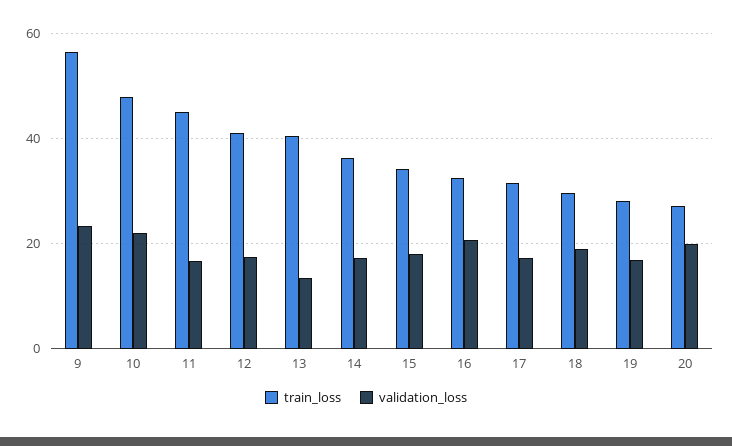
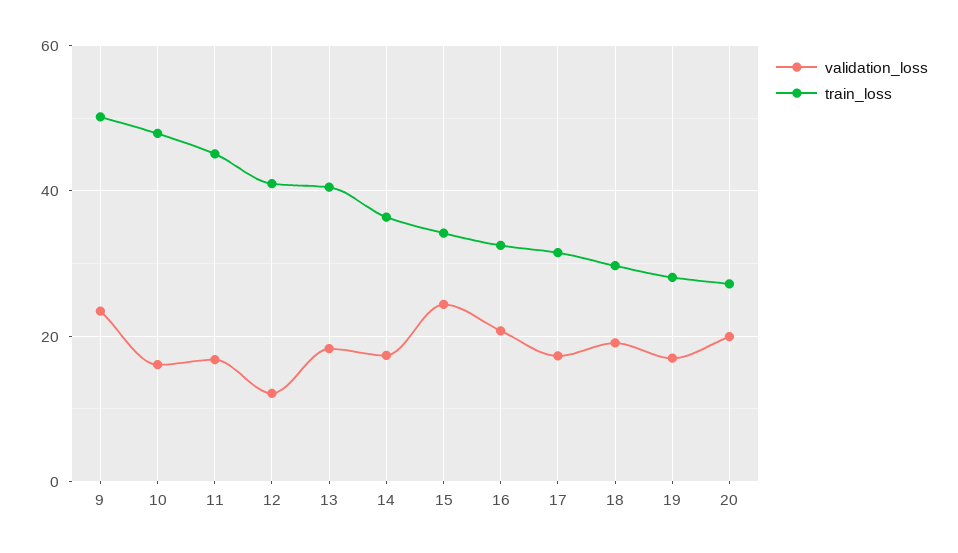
  {
    "train_loss": {
-     "9": 56,
+     "9": 50,
      "10": 48,
      "11": 46,
      "12": 42,
      "13": 40,
      "14": 36,
      "15": 34,
      "16": 32,
      "17": 32,
      "18": 30,
      "19": 28,
      "20": 28
    },
    "validation_loss": {
      "9": 24,
-     "10": 22,
+     "10": 16,
      "11": 16,
-     "12": 18,
+     "12": 12,
-     "13": 14,
+     "13": 18,
      "14": 18,
-     "15": 18,
+     "15": 24,
      "16": 20,
      "17": 18,
      "18": 20,
      "19": 16,
      "20": 20
    }
  }

